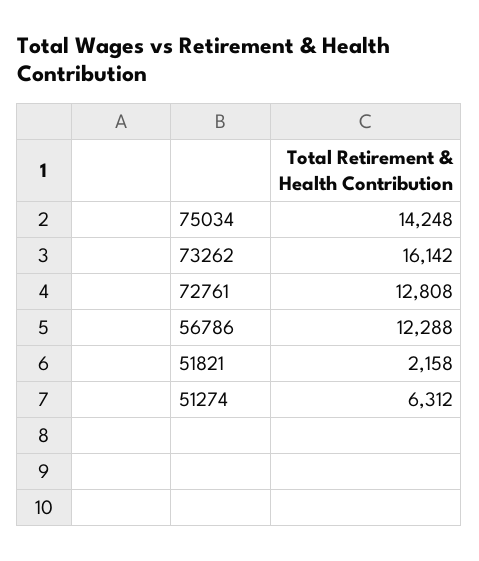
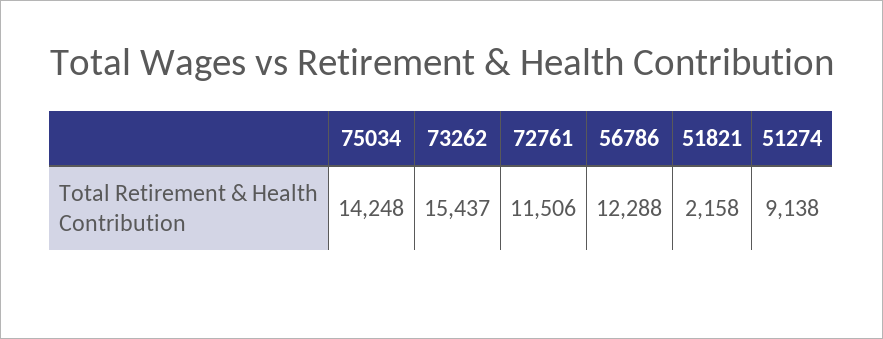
  {
    "75034": 14248,
-   "73262": 16142,
+   "73262": 15437,
-   "72761": 12808,
+   "72761": 11506,
    "56786": 12288,
    "51821": 2158,
-   "51274": 6312
+   "51274": 9138
  }

